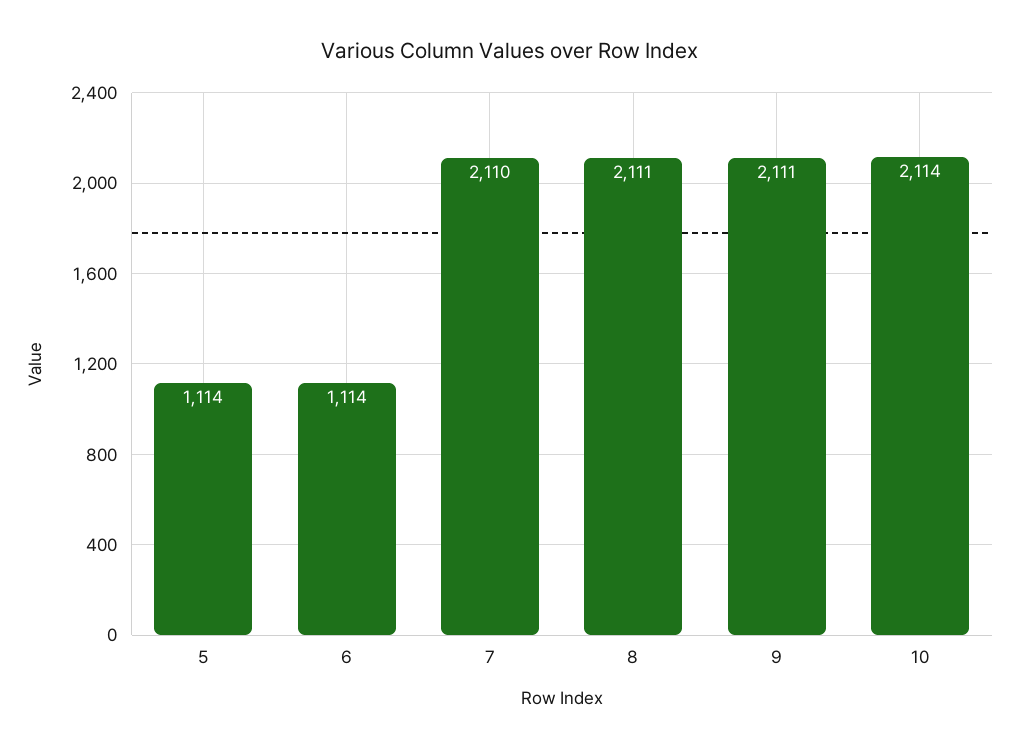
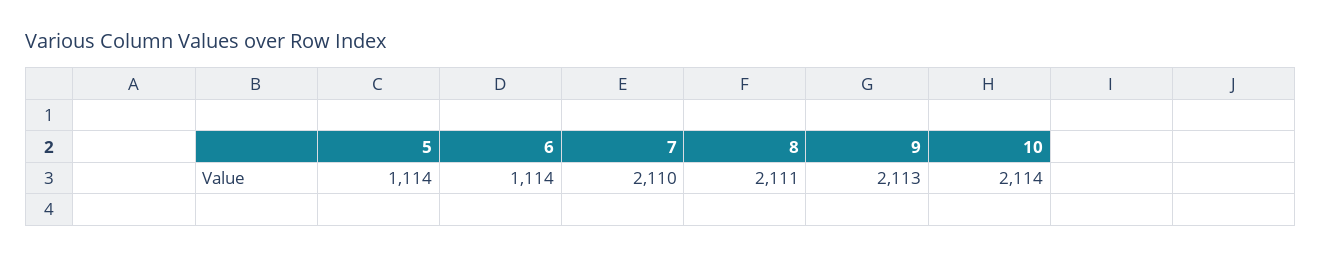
  {
    "5": 1114,
    "6": 1114,
    "7": 2110,
    "8": 2111,
-   "9": 2111,
+   "9": 2113,
    "10": 2114
  }

